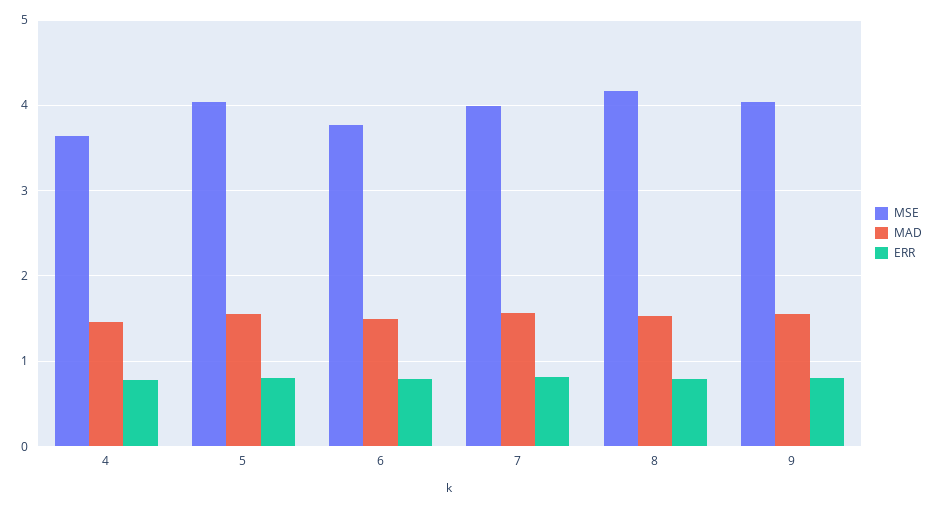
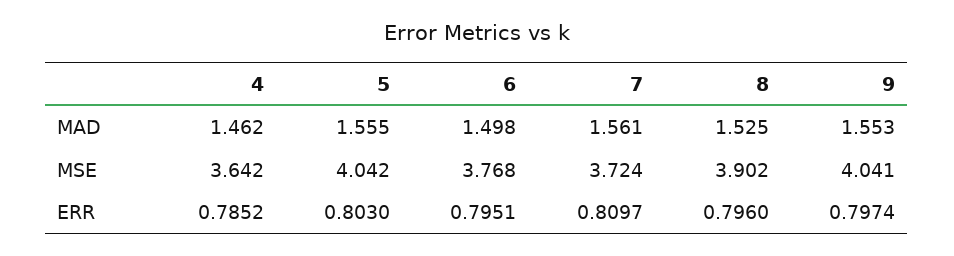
  {
    "MSE": {
      "4": 3.642,
      "5": 4.042,
      "6": 3.768,
-     "7": 4,
+     "7": 3.724,
-     "8": 4.2,
+     "8": 3.902,
      "9": 4.041
    },
    "MAD": {
      "4": 1.462,
      "5": 1.555,
      "6": 1.498,
      "7": 1.561,
      "8": 1.525,
      "9": 1.553
    },
    "ERR": {
      "4": 0.7852,
      "5": 0.803,
      "6": 0.7951,
      "7": 0.8097,
      "8": 0.796,
      "9": 0.7974
    }
  }

